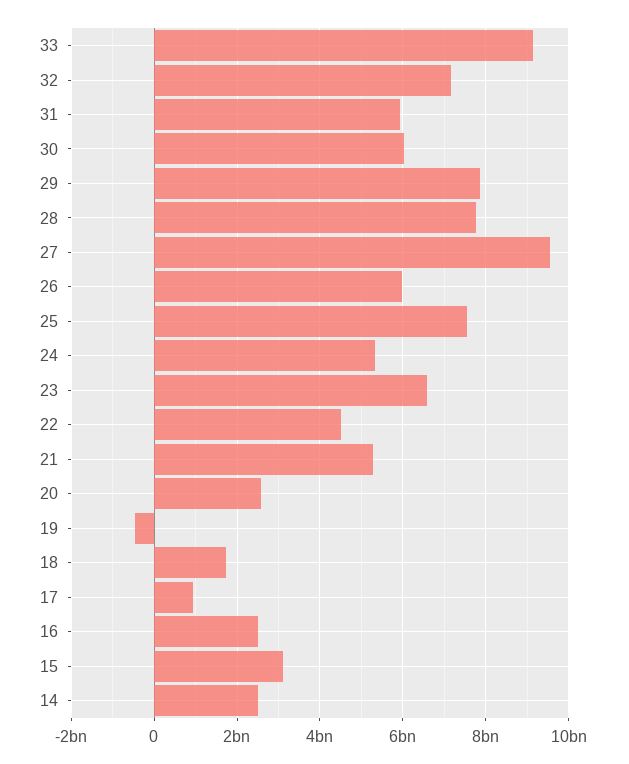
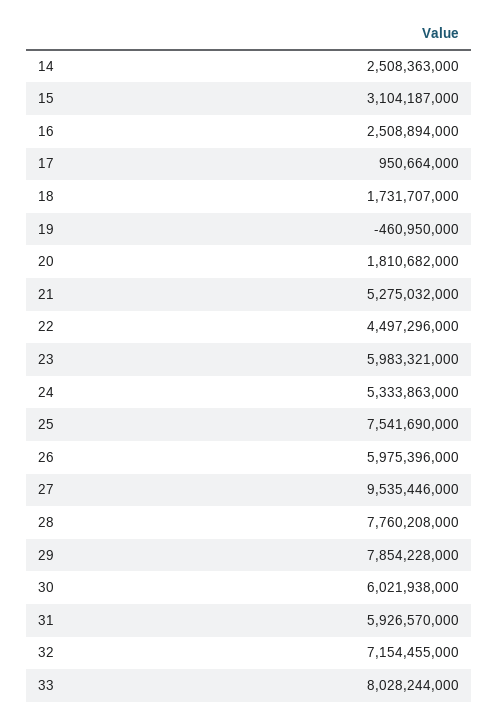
  {
-   "33": 9200000000,
+   "33": 8028244000,
    "32": 7154455000,
    "31": 5926570000,
    "30": 6021938000,
    "29": 7854228000,
    "28": 7760208000,
    "27": 9535446000,
    "26": 5975396000,
    "25": 7541690000,
    "24": 5333863000,
-   "23": 6600000000,
+   "23": 5983321000,
    "22": 4497296000,
    "21": 5275032000,
-   "20": 2600000000,
+   "20": 1810682000,
    "19": -460950000,
    "18": 1731707000,
    "17": 950664000,
    "16": 2508894000,
    "15": 3104187000,
    "14": 2508363000
  }

